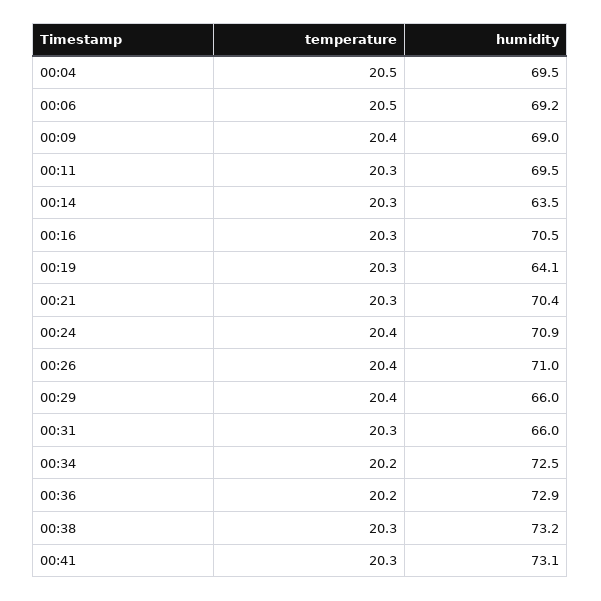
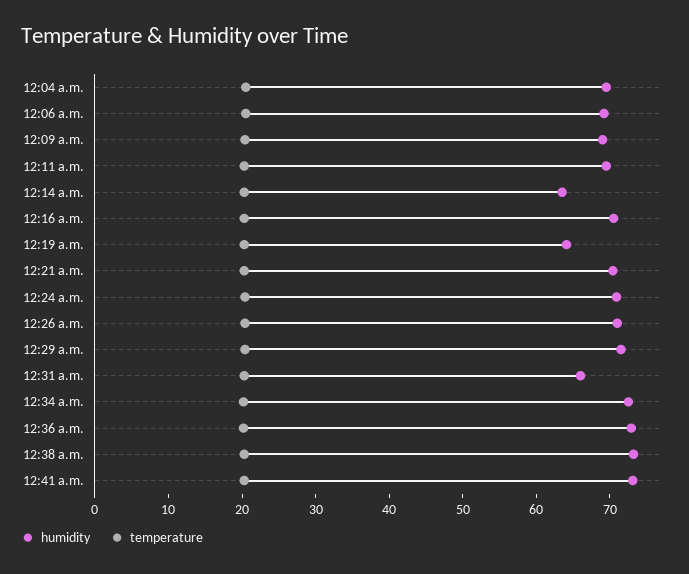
  {
    "temperature": {
      "00:04": 20.5,
      "00:06": 20.5,
      "00:09": 20.4,
      "00:11": 20.3,
      "00:14": 20.3,
      "00:16": 20.3,
      "00:19": 20.3,
      "00:21": 20.3,
      "00:24": 20.4,
      "00:26": 20.4,
      "00:29": 20.4,
      "00:31": 20.3,
      "00:34": 20.2,
      "00:36": 20.2,
      "00:38": 20.3,
      "00:41": 20.3
    },
    "humidity": {
      "00:04": 69.5,
      "00:06": 69.2,
      "00:09": 69,
      "00:11": 69.5,
      "00:14": 63.5,
      "00:16": 70.5,
      "00:19": 64.1,
      "00:21": 70.4,
      "00:24": 70.9,
      "00:26": 71,
-     "00:29": 66,
+     "00:29": 72,
      "00:31": 66,
      "00:34": 72.5,
      "00:36": 72.9,
      "00:38": 73.2,
      "00:41": 73.1
    }
  }

